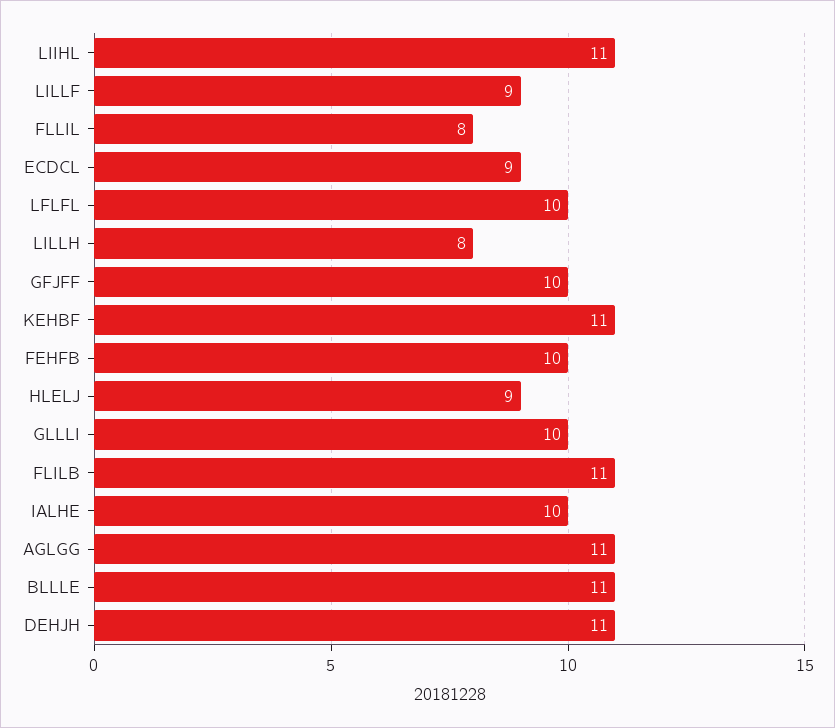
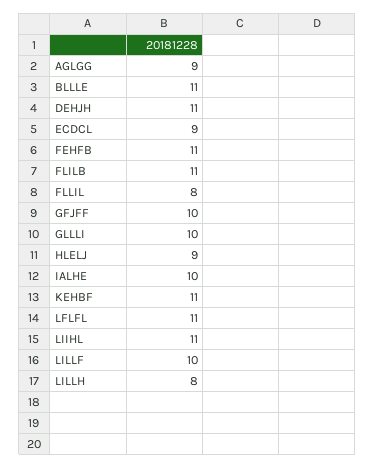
  {
    "LIIHL": 11,
-   "LILLF": 9,
+   "LILLF": 10,
    "FLLIL": 8,
    "ECDCL": 9,
-   "LFLFL": 10,
+   "LFLFL": 11,
    "LILLH": 8,
    "GFJFF": 10,
    "KEHBF": 11,
-   "FEHFB": 10,
+   "FEHFB": 11,
    "HLELJ": 9,
    "GLLLI": 10,
    "FLILB": 11,
    "IALHE": 10,
-   "AGLGG": 11,
+   "AGLGG": 9,
    "BLLLE": 11,
    "DEHJH": 11
  }

